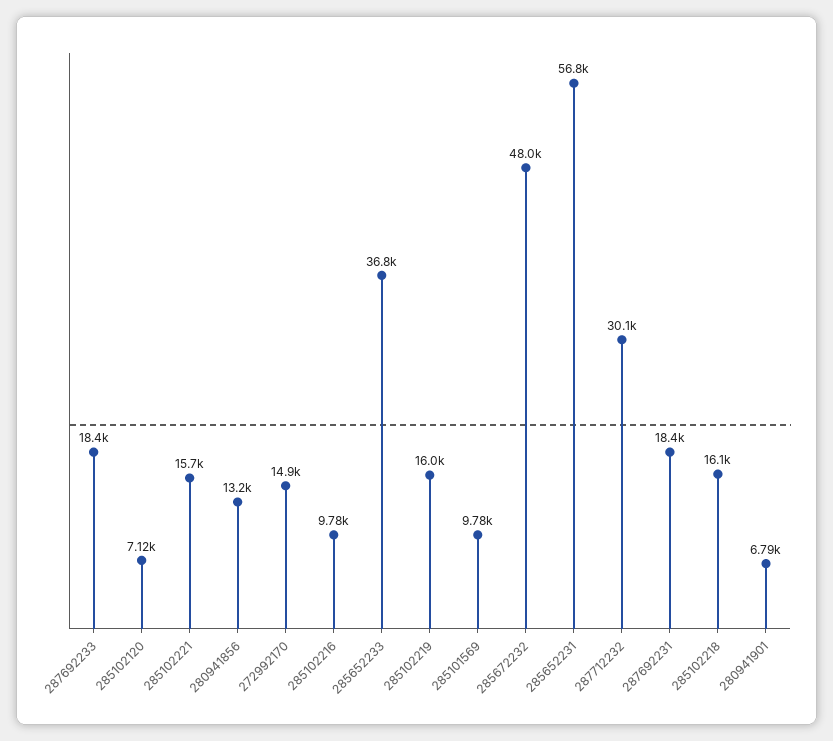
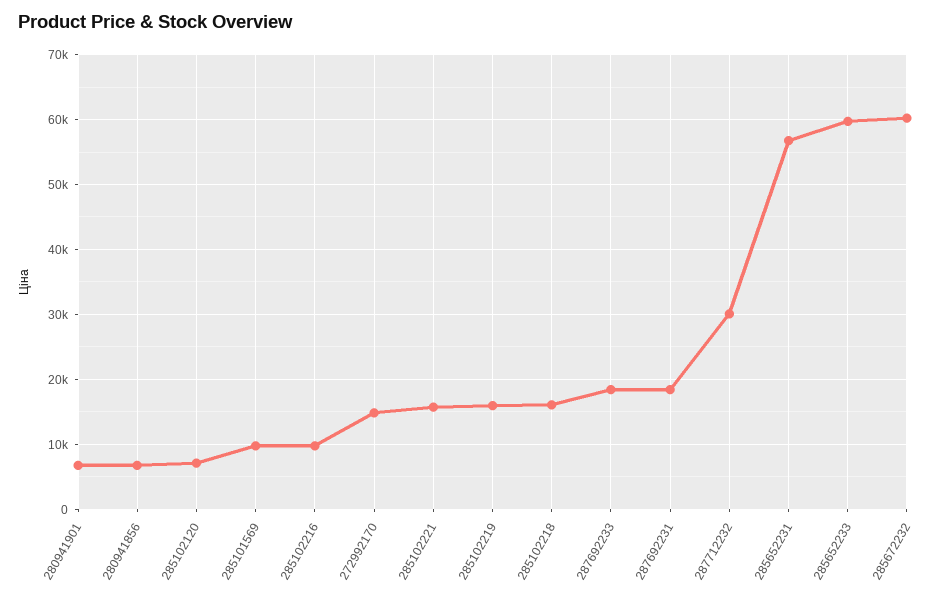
  {
    "287692233": 18400,
    "285102120": 7120,
    "285102221": 15700,
-   "280941856": 13200,
+   "280941856": 7000,
    "272992170": 14900,
    "285102216": 9780,
-   "285652233": 36800,
+   "285652233": 60000,
    "285102219": 16000,
    "285101569": 9780,
-   "285672232": 48000,
+   "285672232": 60000,
    "285652231": 56800,
    "287712232": 30100,
    "287692231": 18400,
    "285102218": 16100,
    "280941901": 6790
  }

